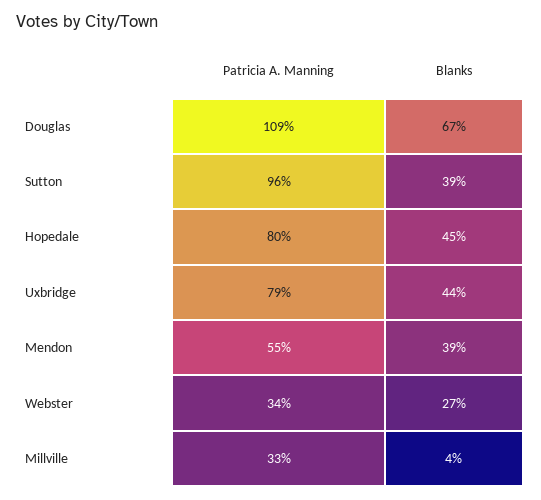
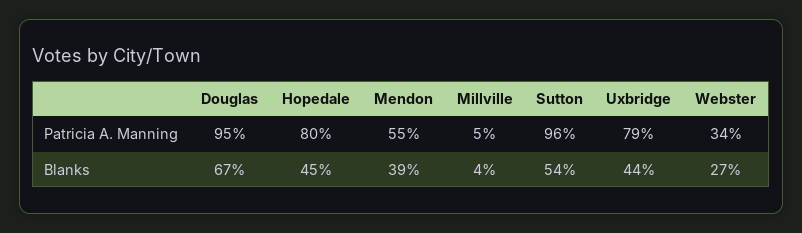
  {
    "Patricia A. Manning": {
-     "Douglas": 109,
+     "Douglas": 95,
      "Sutton": 96,
      "Hopedale": 80,
      "Uxbridge": 79,
      "Mendon": 55,
      "Webster": 34,
-     "Millville": 33
+     "Millville": 5
    },
    "Blanks": {
      "Douglas": 67,
-     "Sutton": 39,
+     "Sutton": 54,
      "Hopedale": 45,
      "Uxbridge": 44,
      "Mendon": 39,
      "Webster": 27,
      "Millville": 4
    }
  }

